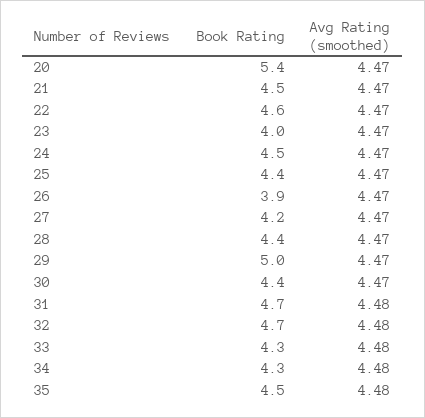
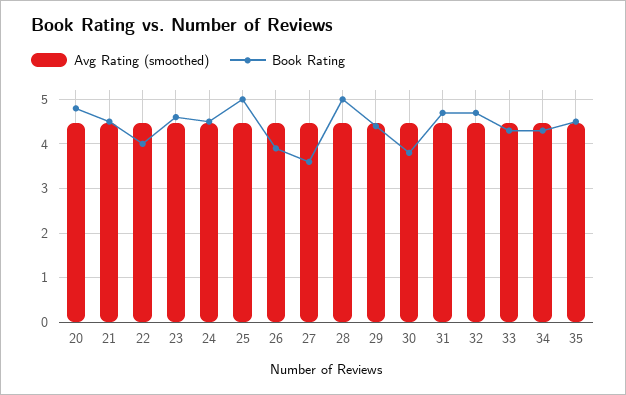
  {
    "Book Rating": {
-     "20": 5.4,
+     "20": 4.8,
      "21": 4.5,
-     "22": 4.6,
+     "22": 4,
-     "23": 4,
+     "23": 4.6,
      "24": 4.5,
-     "25": 4.4,
+     "25": 5,
      "26": 3.9,
-     "27": 4.2,
+     "27": 3.6,
-     "28": 4.4,
+     "28": 5,
-     "29": 5,
+     "29": 4.4,
-     "30": 4.4,
+     "30": 3.8,
      "31": 4.7,
      "32": 4.7,
      "33": 4.3,
      "34": 4.3,
      "35": 4.5
    },
    "Avg Rating (smoothed)": {
      "20": 4.47,
      "21": 4.47,
      "22": 4.47,
      "23": 4.47,
      "24": 4.47,
      "25": 4.47,
      "26": 4.47,
      "27": 4.47,
      "28": 4.47,
      "29": 4.47,
      "30": 4.47,
      "31": 4.48,
      "32": 4.48,
      "33": 4.48,
      "34": 4.48,
      "35": 4.48
    }
  }

